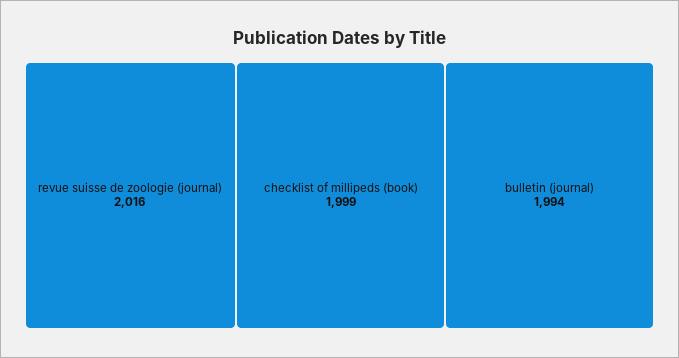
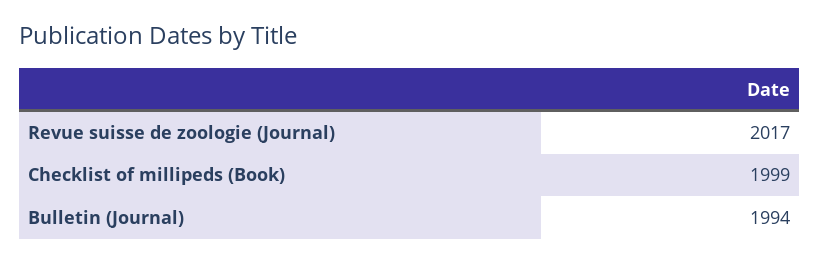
  {
-   "revue suisse de zoologie (journal)": 2016,
+   "revue suisse de zoologie (journal)": 2017,
    "checklist of millipeds (book)": 1999,
    "bulletin (journal)": 1994
  }

